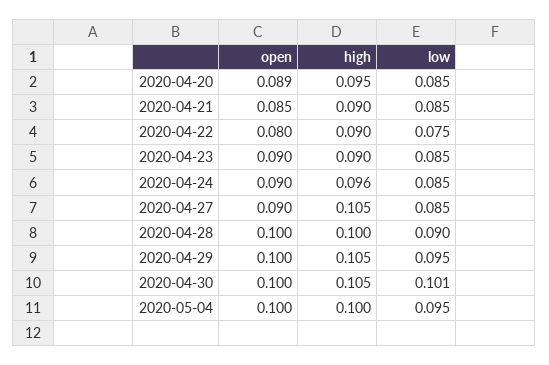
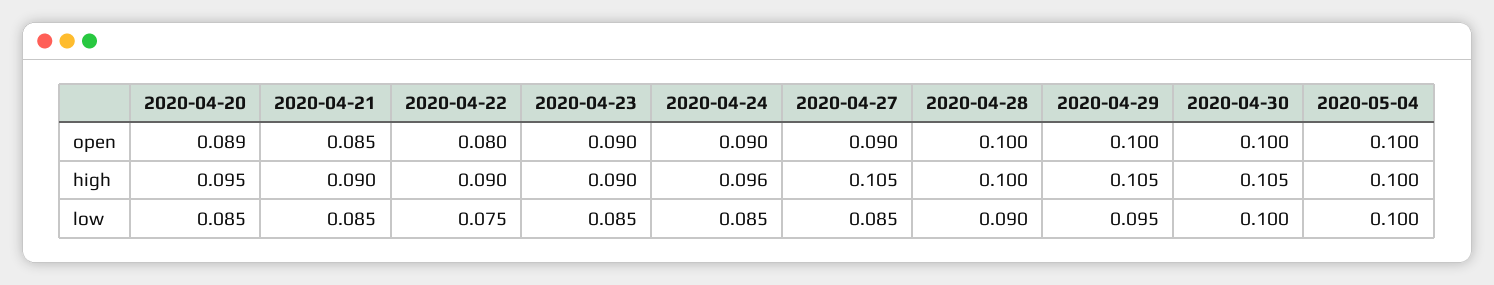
  {
    "open": {
      "2020-04-20": 0.089,
      "2020-04-21": 0.085,
      "2020-04-22": 0.08,
      "2020-04-23": 0.09,
      "2020-04-24": 0.09,
      "2020-04-27": 0.09,
      "2020-04-28": 0.1,
      "2020-04-29": 0.1,
      "2020-04-30": 0.1,
      "2020-05-04": 0.1
    },
    "high": {
      "2020-04-20": 0.095,
      "2020-04-21": 0.09,
      "2020-04-22": 0.09,
      "2020-04-23": 0.09,
      "2020-04-24": 0.096,
      "2020-04-27": 0.105,
      "2020-04-28": 0.1,
      "2020-04-29": 0.105,
      "2020-04-30": 0.105,
      "2020-05-04": 0.1
    },
    "low": {
      "2020-04-20": 0.085,
      "2020-04-21": 0.085,
      "2020-04-22": 0.075,
      "2020-04-23": 0.085,
      "2020-04-24": 0.085,
      "2020-04-27": 0.085,
      "2020-04-28": 0.09,
      "2020-04-29": 0.095,
-     "2020-04-30": 0.101,
+     "2020-04-30": 0.1,
-     "2020-05-04": 0.095
+     "2020-05-04": 0.1
    }
  }

